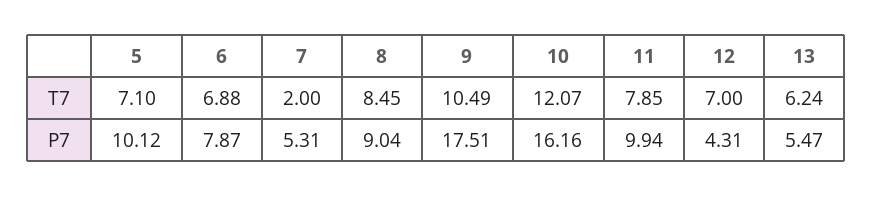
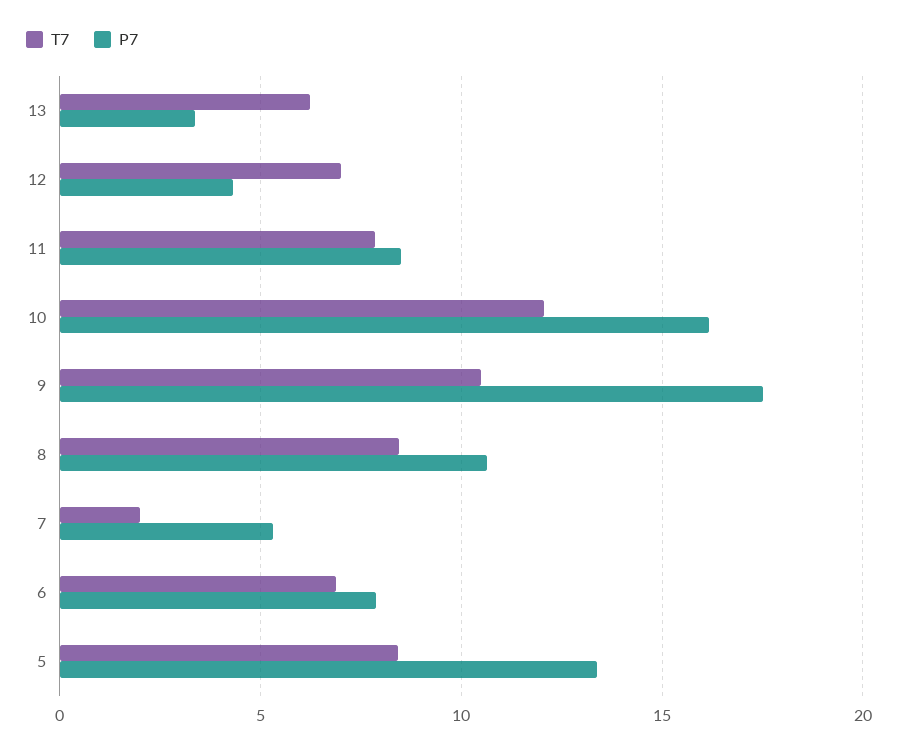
  {
    "T7": {
-     "5": 7.1,
+     "5": 8.5,
      "6": 6.88,
      "7": 2,
      "8": 8.45,
      "9": 10.49,
      "10": 12.07,
      "11": 7.85,
      "12": 7,
      "13": 6.24
    },
    "P7": {
-     "5": 10.12,
+     "5": 13.5,
      "6": 7.87,
      "7": 5.31,
-     "8": 9.04,
+     "8": 10.5,
      "9": 17.51,
      "10": 16.16,
-     "11": 9.94,
+     "11": 8.5,
      "12": 4.31,
-     "13": 5.47
+     "13": 3.5
    }
  }

